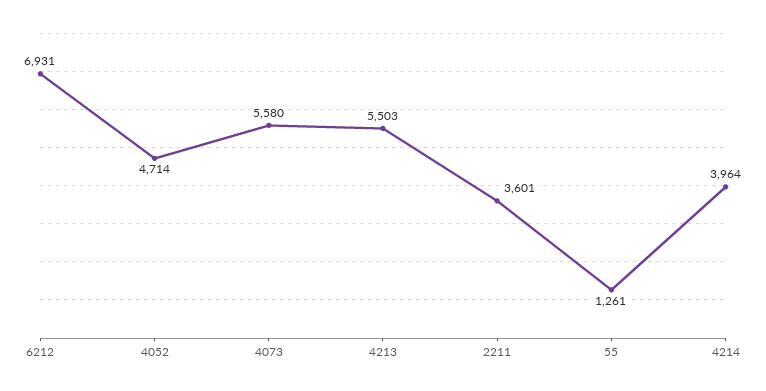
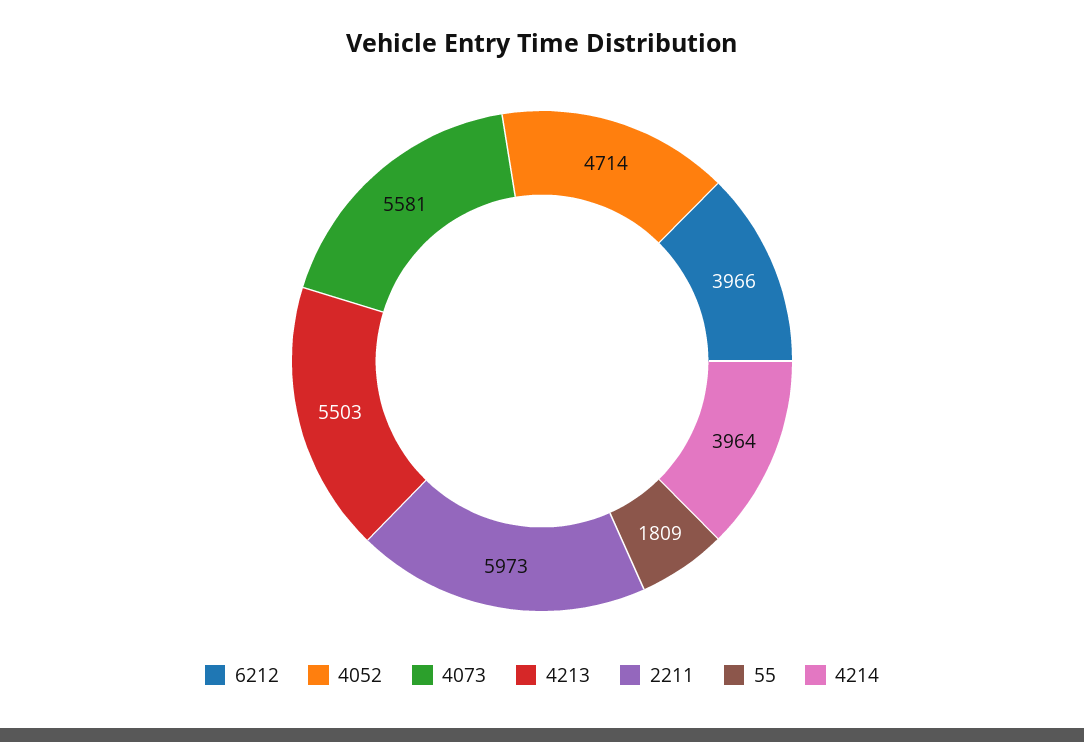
  {
-   "6212": 6931,
+   "6212": 3966,
    "4052": 4714,
-   "4073": 5580,
+   "4073": 5581,
    "4213": 5503,
-   "2211": 3601,
+   "2211": 5973,
-   "55": 1261,
+   "55": 1809,
    "4214": 3964
  }

